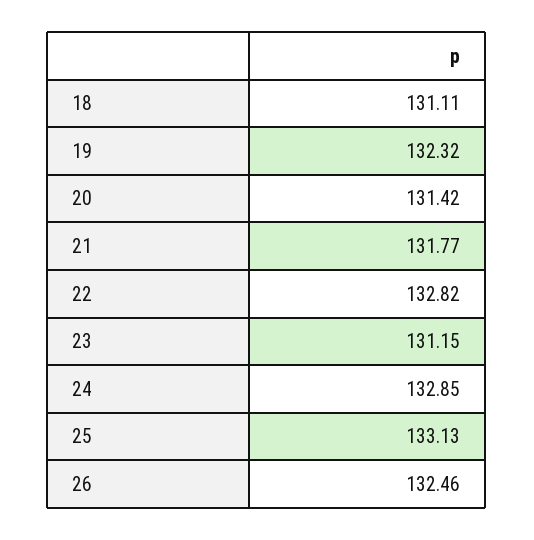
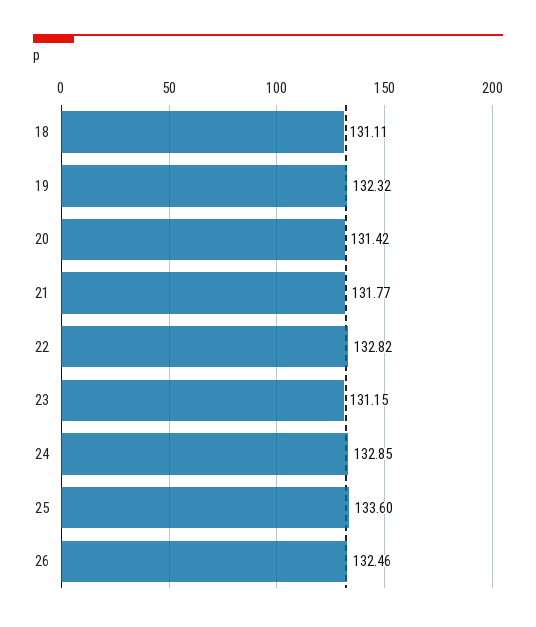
  {
    "18": 131.11,
    "19": 132.32,
    "20": 131.42,
    "21": 131.77,
    "22": 132.82,
    "23": 131.15,
    "24": 132.85,
-   "25": 133.13,
+   "25": 133.6,
    "26": 132.46
  }

